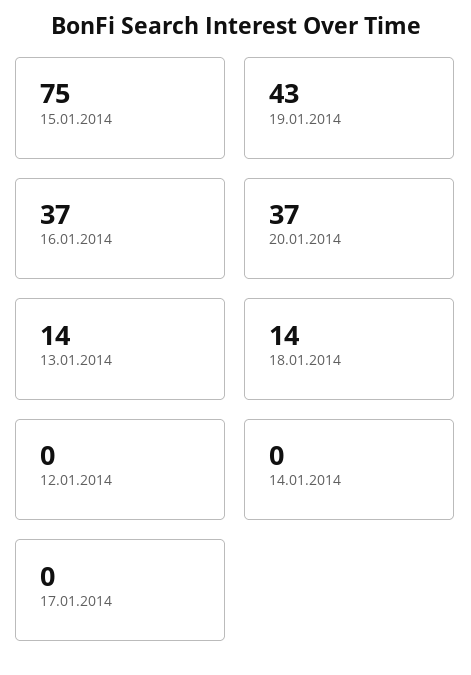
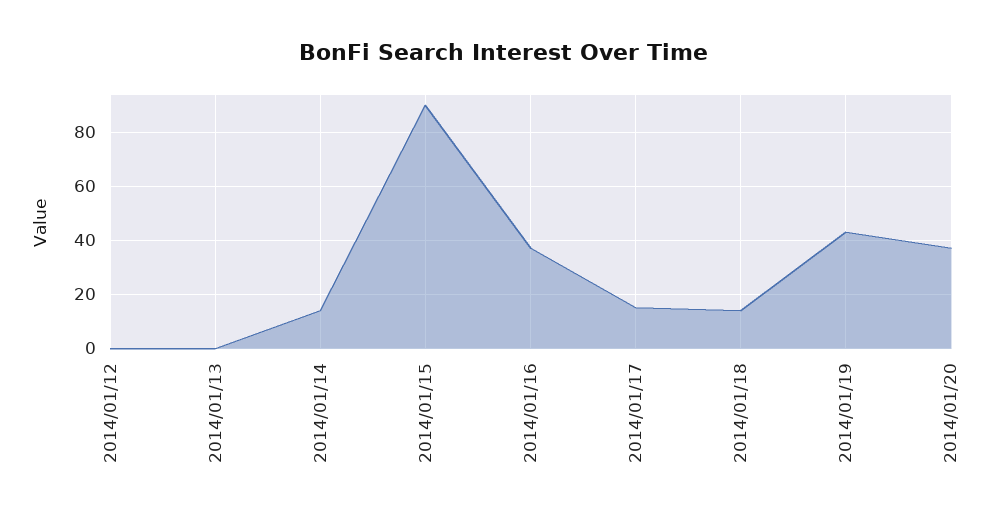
  {
-   "15.01.2014": 75,
+   "15.01.2014": 90,
    "19.01.2014": 43,
    "16.01.2014": 37,
    "20.01.2014": 37,
-   "13.01.2014": 14,
+   "13.01.2014": 0,
    "18.01.2014": 14,
    "12.01.2014": 0,
-   "14.01.2014": 0,
+   "14.01.2014": 15,
-   "17.01.2014": 0
+   "17.01.2014": 15
  }

